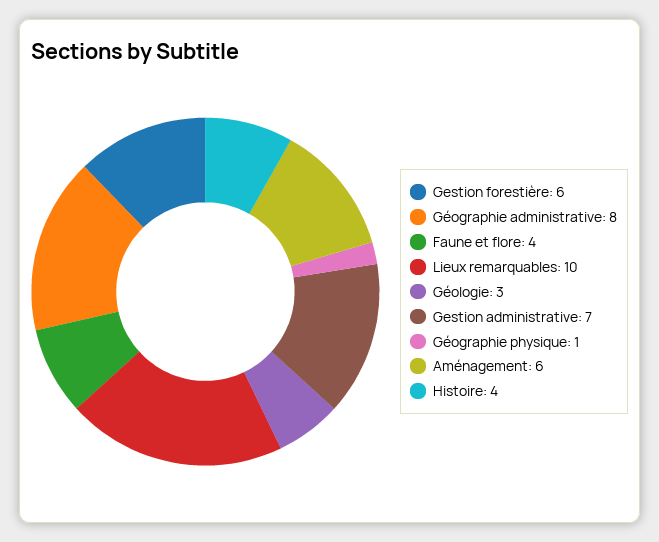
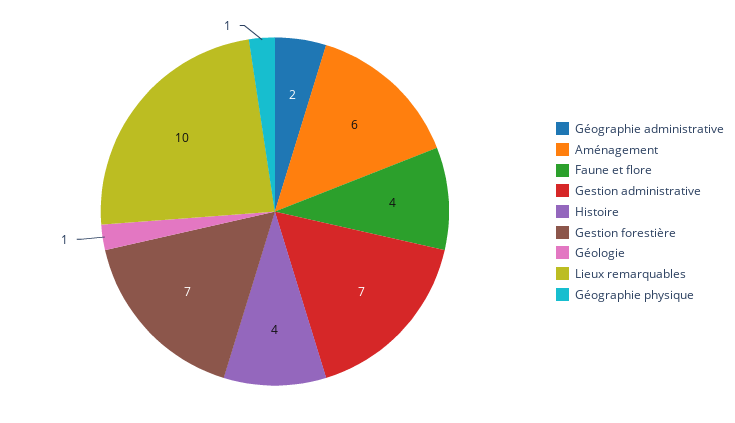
  {
-   "Gestion forestière": 6,
+   "Gestion forestière": 7,
-   "Géographie administrative": 8,
+   "Géographie administrative": 2,
    "Faune et flore": 4,
    "Lieux remarquables": 10,
-   "Géologie": 3,
+   "Géologie": 1,
    "Gestion administrative": 7,
    "Géographie physique": 1,
    "Aménagement": 6,
    "Histoire": 4
  }

